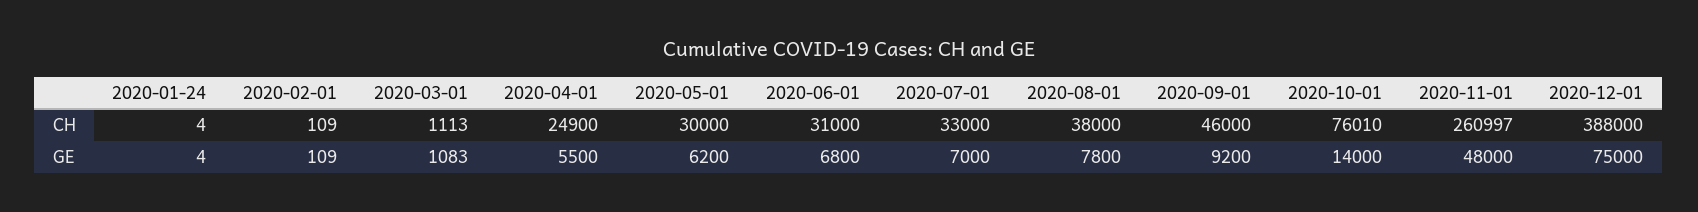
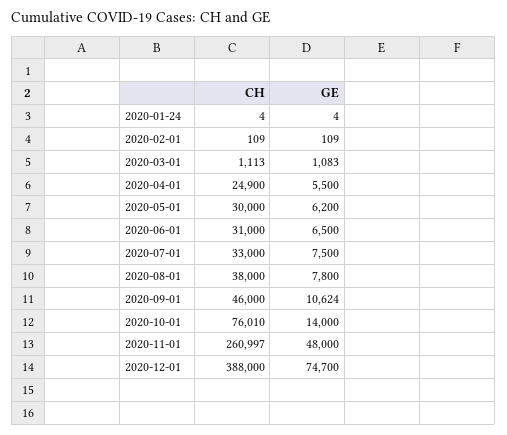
  {
    "2020-01-24": {
      "CH": 4,
      "GE": 4
    },
    "2020-02-01": {
      "CH": 109,
      "GE": 109
    },
    "2020-03-01": {
      "CH": 1113,
      "GE": 1083
    },
    "2020-04-01": {
      "CH": 24900,
      "GE": 5500
    },
    "2020-05-01": {
      "CH": 30000,
      "GE": 6200
    },
    "2020-06-01": {
      "CH": 31000,
-     "GE": 6800
+     "GE": 6500
    },
    "2020-07-01": {
      "CH": 33000,
-     "GE": 7000
+     "GE": 7500
    },
    "2020-08-01": {
      "CH": 38000,
      "GE": 7800
    },
    "2020-09-01": {
      "CH": 46000,
-     "GE": 9200
+     "GE": 10624
    },
    "2020-10-01": {
      "CH": 76010,
      "GE": 14000
    },
    "2020-11-01": {
      "CH": 260997,
      "GE": 48000
    },
    "2020-12-01": {
      "CH": 388000,
-     "GE": 75000
+     "GE": 74700
    }
  }

